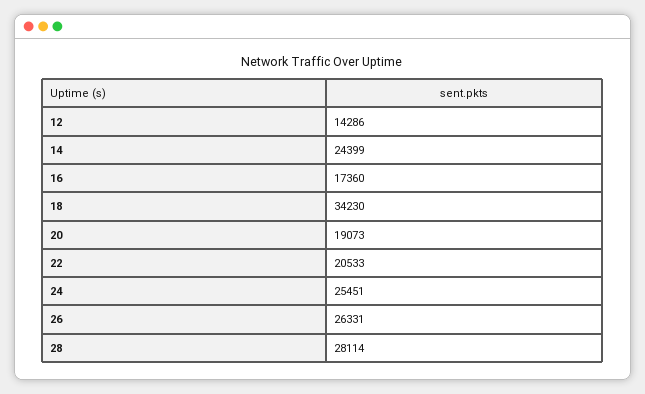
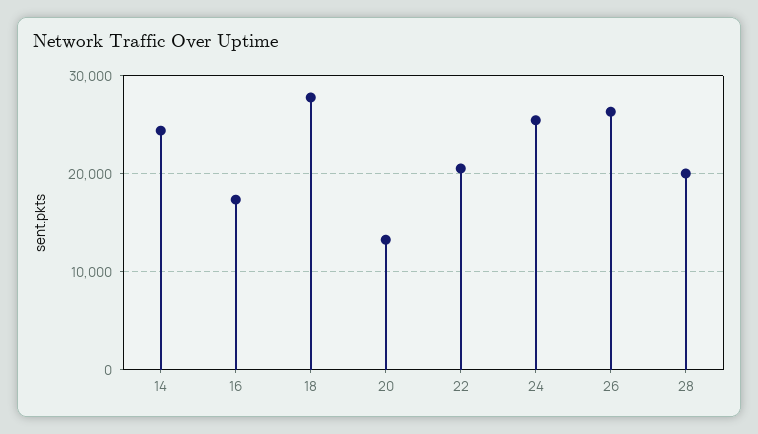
  {
-   "12": 14286,
    "14": 24399,
    "16": 17360,
-   "18": 34230,
+   "18": 28000,
-   "20": 19073,
+   "20": 13000,
    "22": 20533,
    "24": 25451,
    "26": 26331,
-   "28": 28114
+   "28": 20000
  }

